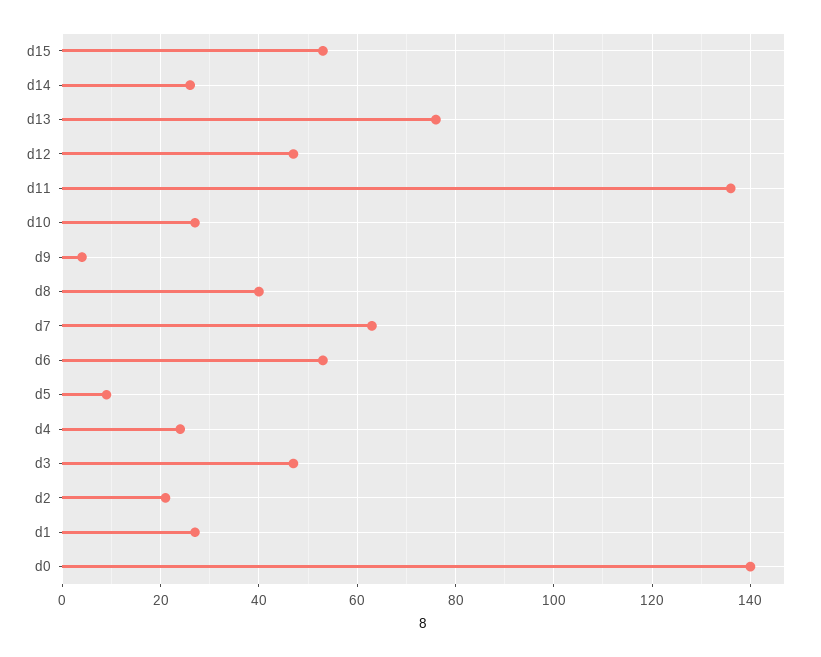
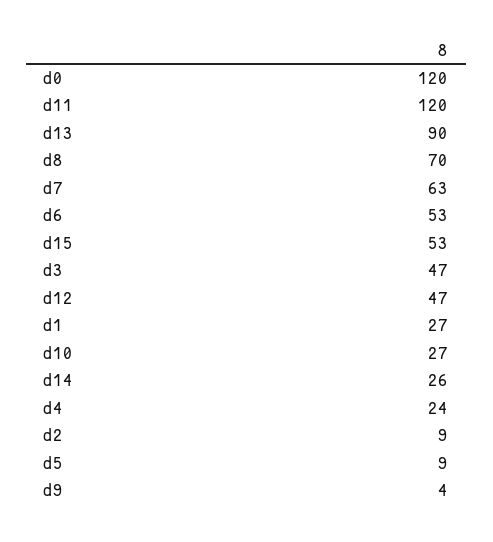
  {
    "d15": 53,
    "d14": 26,
-   "d13": 75,
+   "d13": 90,
    "d12": 47,
-   "d11": 135,
+   "d11": 120,
    "d10": 27,
    "d9": 4,
-   "d8": 40,
+   "d8": 70,
    "d7": 63,
    "d6": 53,
    "d5": 9,
    "d4": 24,
    "d3": 47,
-   "d2": 20,
+   "d2": 9,
    "d1": 27,
-   "d0": 140
+   "d0": 120
  }

